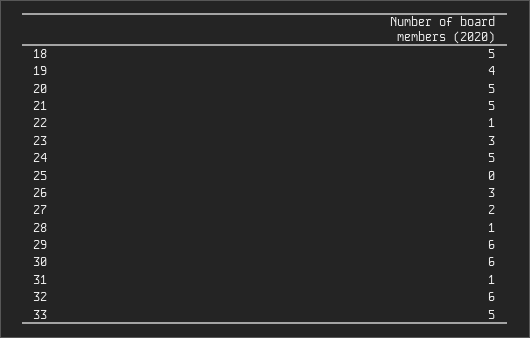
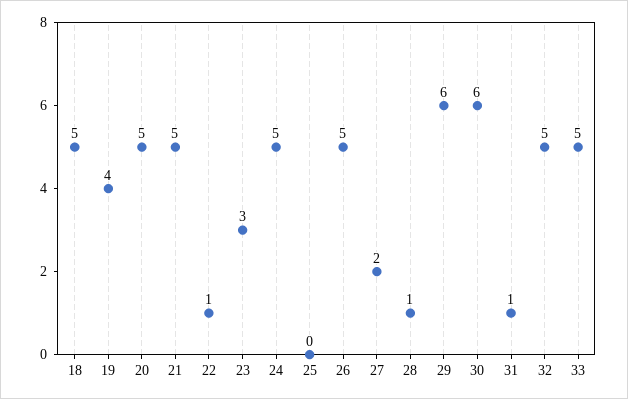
  {
    "18": 5,
    "19": 4,
    "20": 5,
    "21": 5,
    "22": 1,
    "23": 3,
    "24": 5,
    "25": 0,
-   "26": 3,
+   "26": 5,
    "27": 2,
    "28": 1,
    "29": 6,
    "30": 6,
    "31": 1,
-   "32": 6,
+   "32": 5,
    "33": 5
  }

